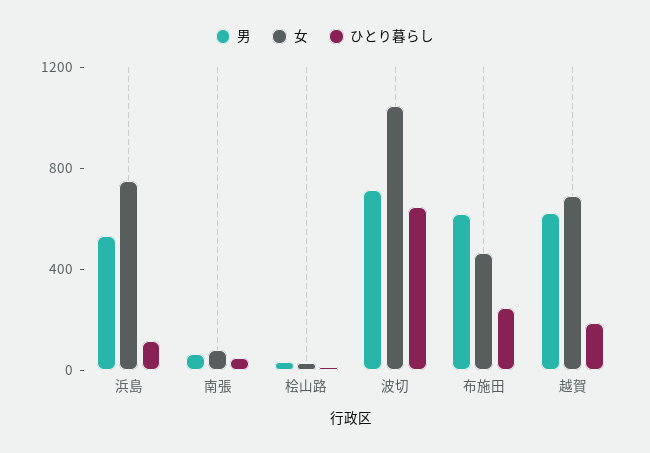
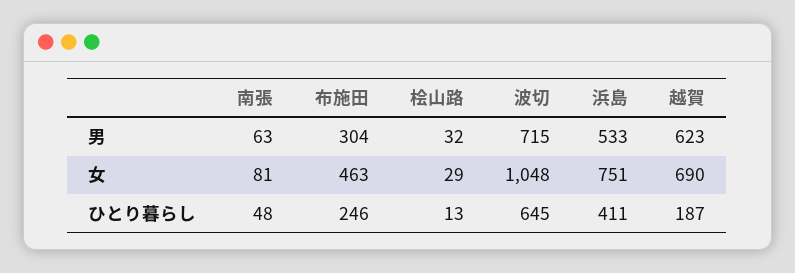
  {
    "男": {
      "浜島": 533,
      "南張": 63,
      "桧山路": 32,
      "波切": 715,
-     "布施田": 600,
+     "布施田": 304,
      "越賀": 623
    },
    "女": {
      "浜島": 751,
      "南張": 81,
      "桧山路": 29,
      "波切": 1048,
      "布施田": 463,
      "越賀": 690
    },
    "ひとり暮らし": {
-     "浜島": 100,
+     "浜島": 411,
      "南張": 48,
      "桧山路": 13,
      "波切": 645,
      "布施田": 246,
      "越賀": 187
    }
  }

